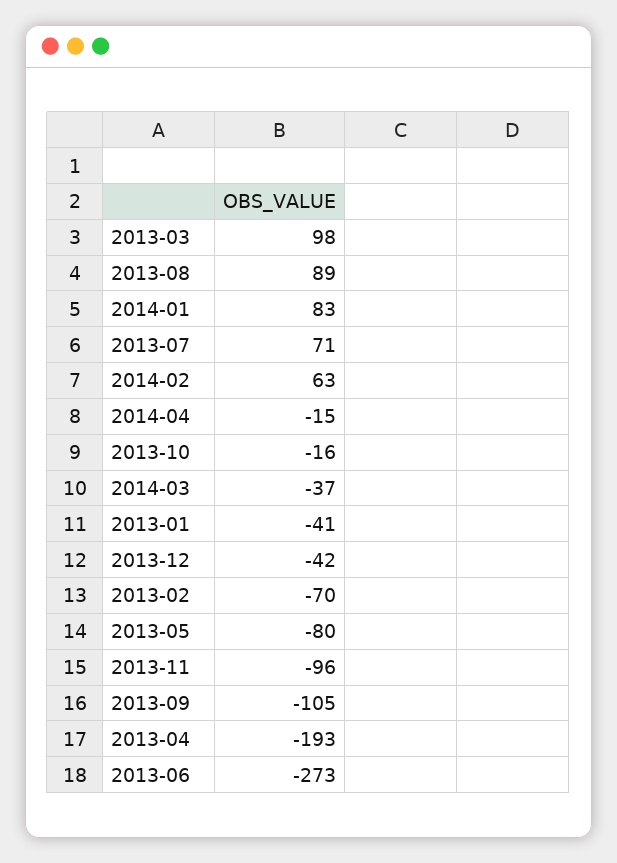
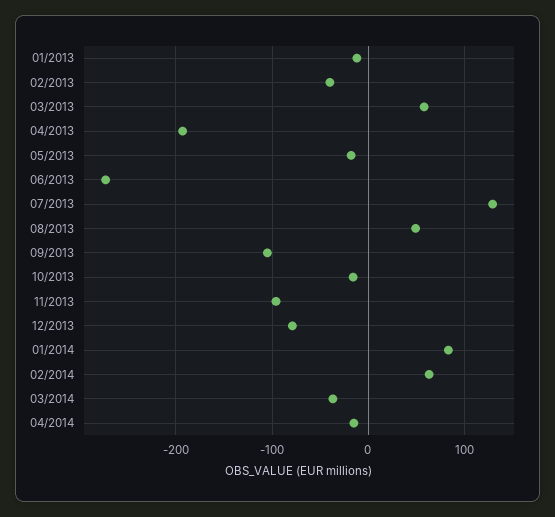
  {
-   "2013-03": 98,
+   "2013-03": 60,
-   "2013-08": 89,
+   "2013-08": 50,
    "2014-01": 83,
-   "2013-07": 71,
+   "2013-07": 130,
    "2014-02": 63,
    "2014-04": -15,
    "2013-10": -16,
    "2014-03": -37,
-   "2013-01": -41,
+   "2013-01": -10,
-   "2013-12": -42,
+   "2013-12": -80,
-   "2013-02": -70,
+   "2013-02": -40,
-   "2013-05": -80,
+   "2013-05": -20,
    "2013-11": -96,
    "2013-09": -105,
    "2013-04": -193,
    "2013-06": -273
  }

